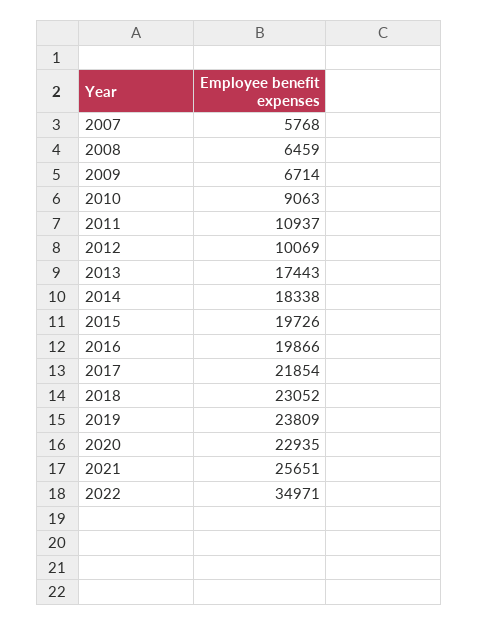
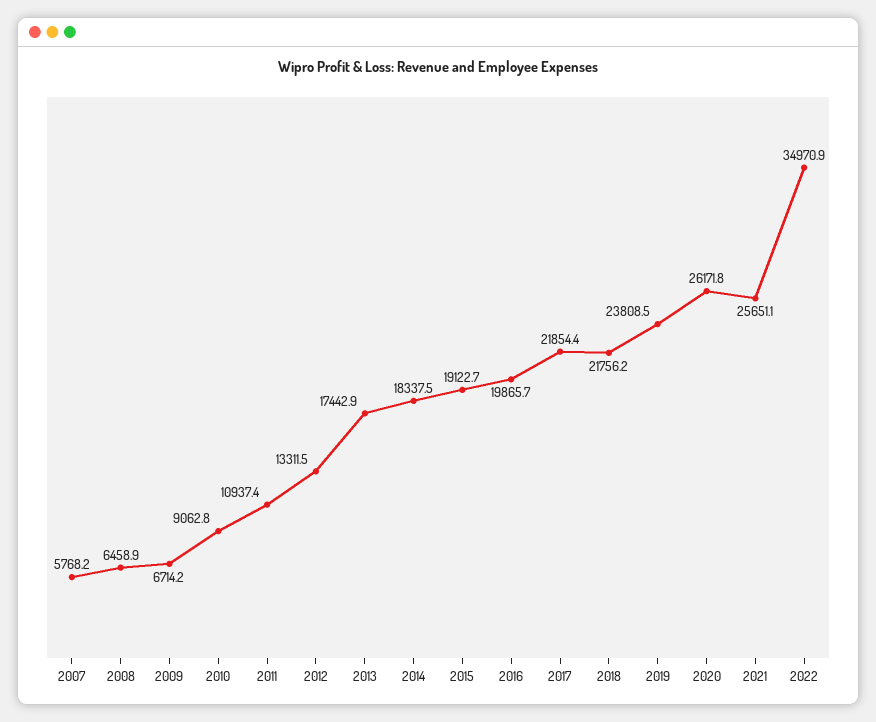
  {
    "2007": 5768.2,
    "2008": 6458.9,
    "2009": 6714.2,
    "2010": 9062.8,
    "2011": 10937.4,
-   "2012": 10069,
+   "2012": 13311.5,
    "2013": 17442.9,
    "2014": 18337.5,
-   "2015": 19726,
+   "2015": 19122.7,
    "2016": 19865.7,
    "2017": 21854.4,
-   "2018": 23052,
+   "2018": 21756.2,
    "2019": 23808.5,
-   "2020": 22935,
+   "2020": 26171.8,
    "2021": 25651.1,
    "2022": 34970.9
  }

